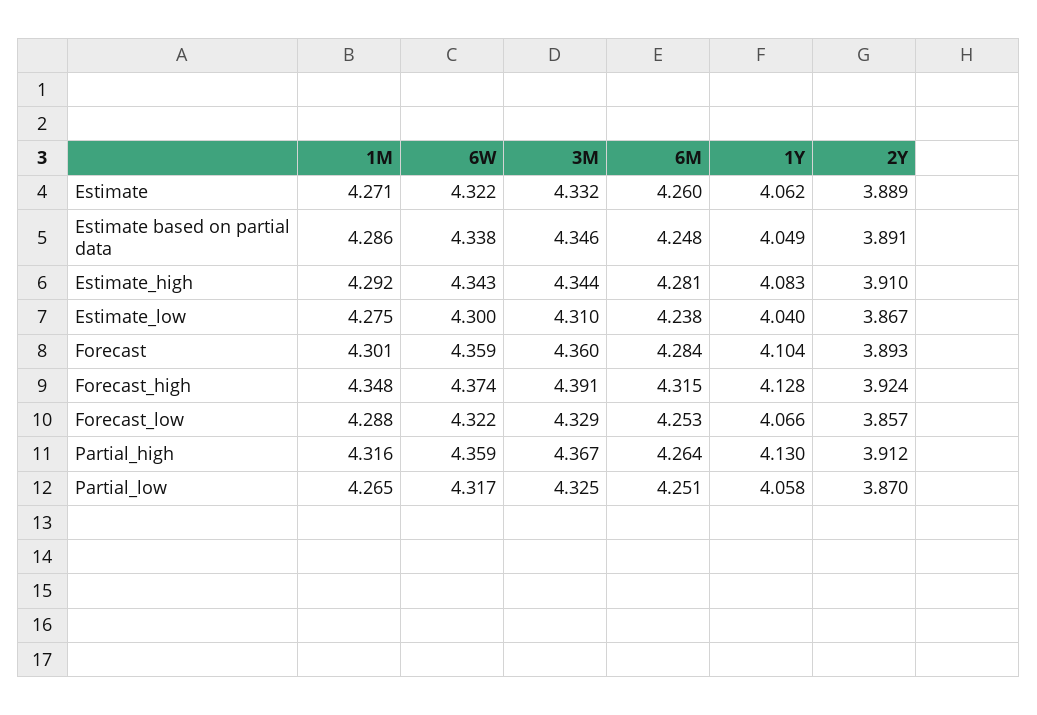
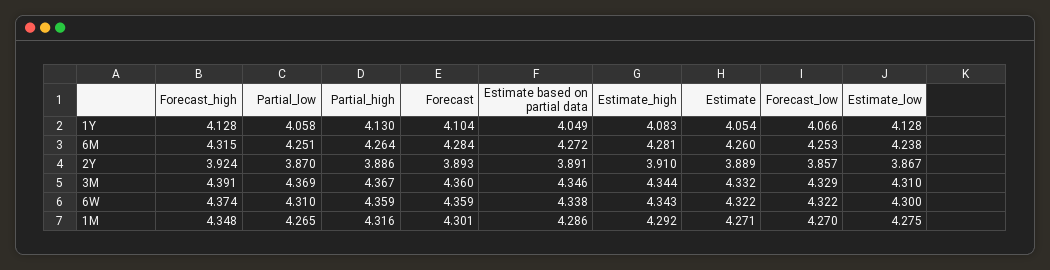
  {
    "1M": {
      "Estimate": 4.271,
      "Estimate based on partial data": 4.286,
      "Estimate_high": 4.292,
      "Estimate_low": 4.275,
      "Forecast": 4.301,
      "Forecast_high": 4.348,
-     "Forecast_low": 4.288,
+     "Forecast_low": 4.27,
      "Partial_high": 4.316,
      "Partial_low": 4.265
    },
    "6W": {
      "Estimate": 4.322,
      "Estimate based on partial data": 4.338,
      "Estimate_high": 4.343,
      "Estimate_low": 4.3,
      "Forecast": 4.359,
      "Forecast_high": 4.374,
      "Forecast_low": 4.322,
      "Partial_high": 4.359,
-     "Partial_low": 4.317
+     "Partial_low": 4.31
    },
    "3M": {
      "Estimate": 4.332,
      "Estimate based on partial data": 4.346,
      "Estimate_high": 4.344,
      "Estimate_low": 4.31,
      "Forecast": 4.36,
      "Forecast_high": 4.391,
      "Forecast_low": 4.329,
      "Partial_high": 4.367,
-     "Partial_low": 4.325
+     "Partial_low": 4.369
    },
    "6M": {
      "Estimate": 4.26,
-     "Estimate based on partial data": 4.248,
+     "Estimate based on partial data": 4.272,
      "Estimate_high": 4.281,
      "Estimate_low": 4.238,
      "Forecast": 4.284,
      "Forecast_high": 4.315,
      "Forecast_low": 4.253,
      "Partial_high": 4.264,
      "Partial_low": 4.251
    },
    "1Y": {
-     "Estimate": 4.062,
+     "Estimate": 4.054,
      "Estimate based on partial data": 4.049,
      "Estimate_high": 4.083,
-     "Estimate_low": 4.04,
+     "Estimate_low": 4.128,
      "Forecast": 4.104,
      "Forecast_high": 4.128,
      "Forecast_low": 4.066,
      "Partial_high": 4.13,
      "Partial_low": 4.058
    },
    "2Y": {
      "Estimate": 3.889,
      "Estimate based on partial data": 3.891,
      "Estimate_high": 3.91,
      "Estimate_low": 3.867,
      "Forecast": 3.893,
      "Forecast_high": 3.924,
      "Forecast_low": 3.857,
-     "Partial_high": 3.912,
+     "Partial_high": 3.886,
      "Partial_low": 3.87
    }
  }

